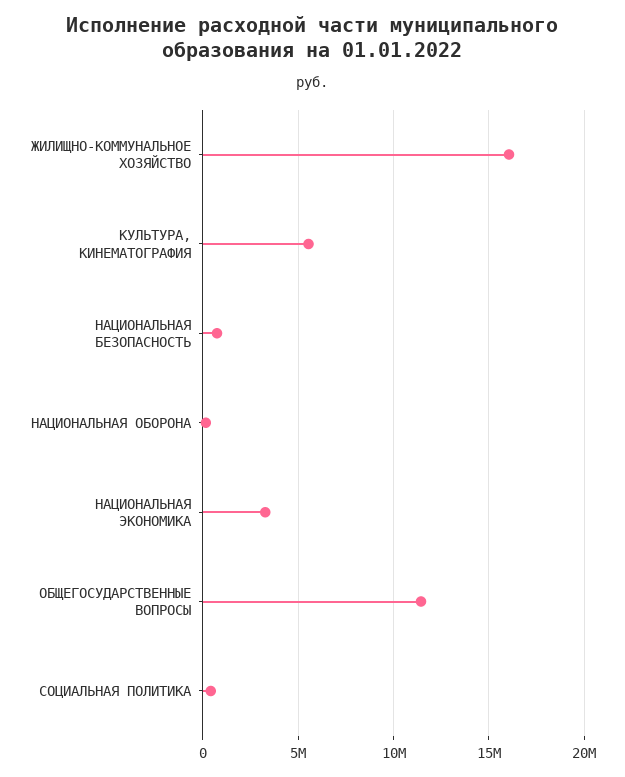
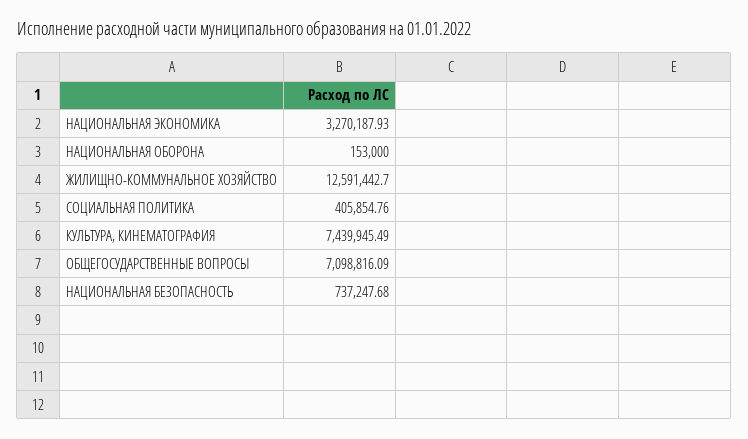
  {
-   "ЖИЛИЩНО-КОММУНАЛЬНОЕ ХОЗЯЙСТВО": 16000000,
+   "ЖИЛИЩНО-КОММУНАЛЬНОЕ ХОЗЯЙСТВО": 12591442.7,
-   "КУЛЬТУРА, КИНЕМАТОГРАФИЯ": 5500000,
+   "КУЛЬТУРА, КИНЕМАТОГРАФИЯ": 7439945.49,
    "НАЦИОНАЛЬНАЯ БЕЗОПАСНОСТЬ": 737247.68,
    "НАЦИОНАЛЬНАЯ ОБОРОНА": 153000,
    "НАЦИОНАЛЬНАЯ ЭКОНОМИКА": 3270187.93,
-   "ОБЩЕГОСУДАРСТВЕННЫЕ ВОПРОСЫ": 11500000,
+   "ОБЩЕГОСУДАРСТВЕННЫЕ ВОПРОСЫ": 7098816.09,
    "СОЦИАЛЬНАЯ ПОЛИТИКА": 405854.76
  }

